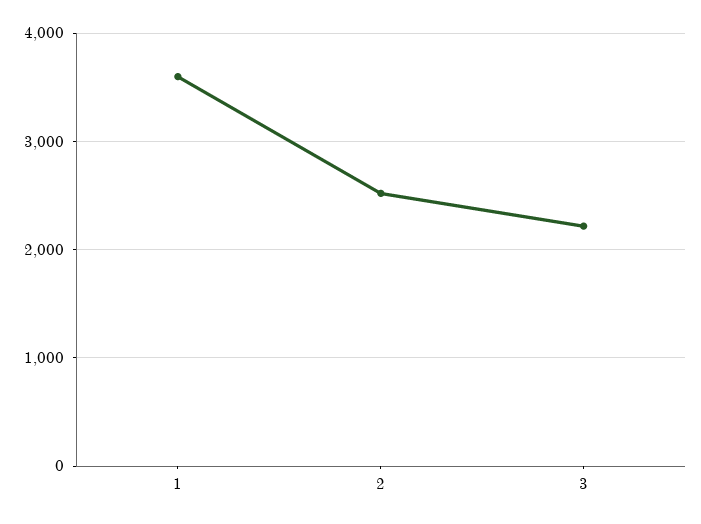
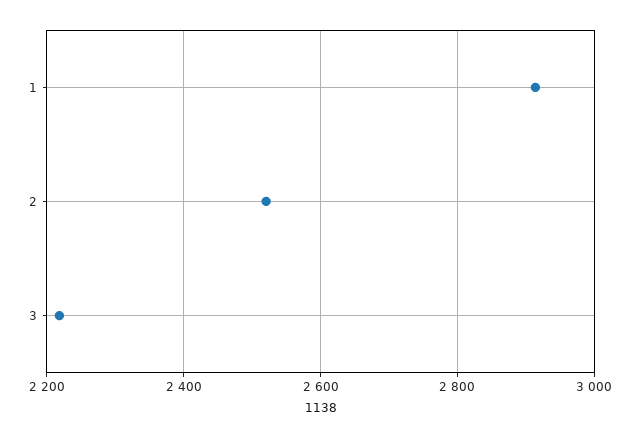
  {
-   "1": 3600,
+   "1": 2920,
    "2": 2520,
    "3": 2220
  }

